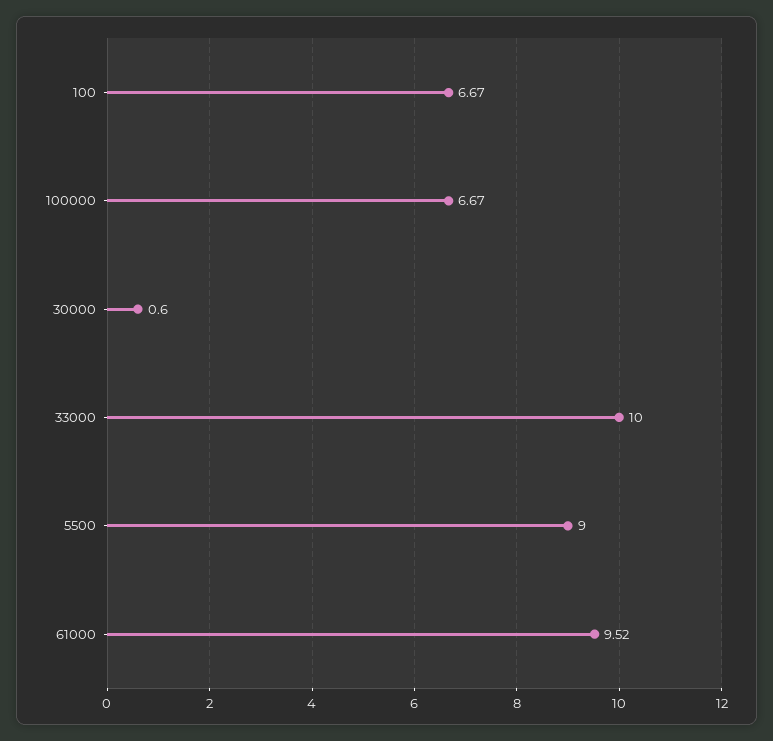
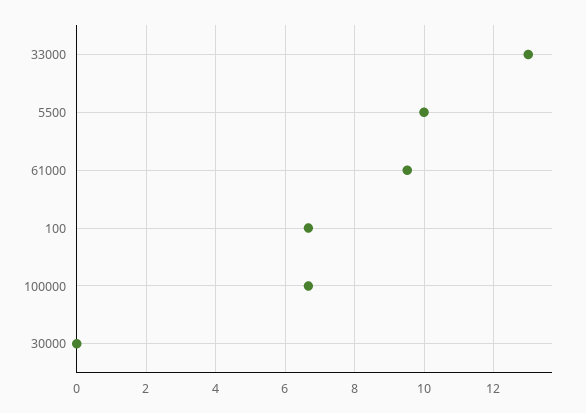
  {
    "100": 6.67,
    "100000": 6.67,
-   "30000": 0.6,
+   "30000": 0,
-   "33000": 10,
+   "33000": 13,
-   "5500": 9,
+   "5500": 10,
    "61000": 9.52
  }

